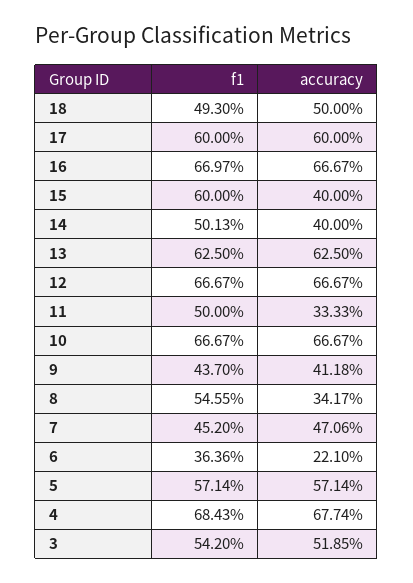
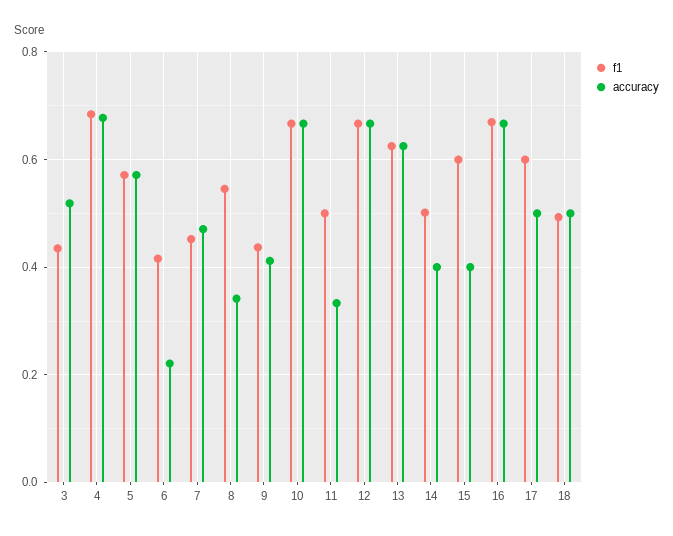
  {
    "f1": {
      "18": 0.493,
      "17": 0.6,
      "16": 0.6697,
      "15": 0.6,
      "14": 0.5013,
      "13": 0.625,
      "12": 0.6667,
      "11": 0.5,
      "10": 0.6667,
      "9": 0.437,
      "8": 0.5455,
      "7": 0.452,
-     "6": 0.3636,
+     "6": 0.42,
      "5": 0.5714,
      "4": 0.6843,
-     "3": 0.542
+     "3": 0.44
    },
    "accuracy": {
      "18": 0.5,
-     "17": 0.6,
+     "17": 0.5,
      "16": 0.6667,
      "15": 0.4,
      "14": 0.4,
      "13": 0.625,
      "12": 0.6667,
      "11": 0.3333,
      "10": 0.6667,
      "9": 0.4118,
      "8": 0.3417,
      "7": 0.4706,
      "6": 0.221,
      "5": 0.5714,
      "4": 0.6774,
      "3": 0.5185
    }
  }

